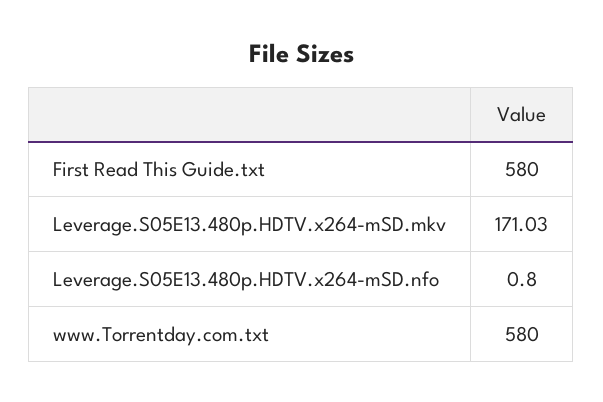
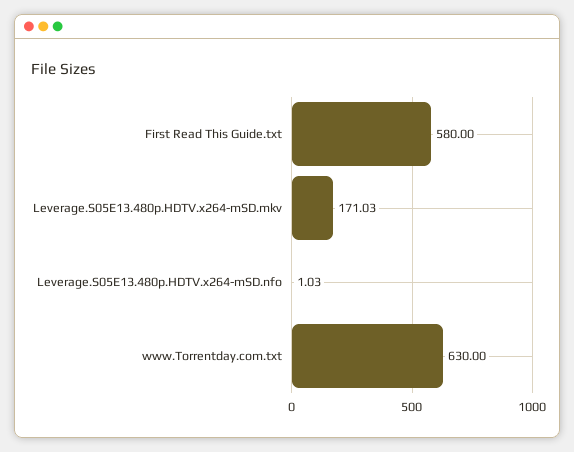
  {
    "First Read This Guide.txt": 580,
    "Leverage.S05E13.480p.HDTV.x264-mSD.mkv": 171.03,
-   "Leverage.S05E13.480p.HDTV.x264-mSD.nfo": 0.8,
+   "Leverage.S05E13.480p.HDTV.x264-mSD.nfo": 1.03,
-   "www.Torrentday.com.txt": 580
+   "www.Torrentday.com.txt": 630
  }

